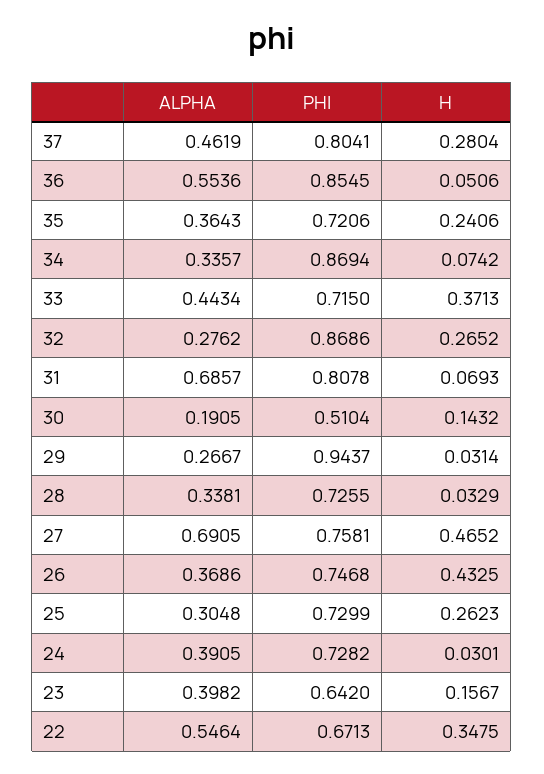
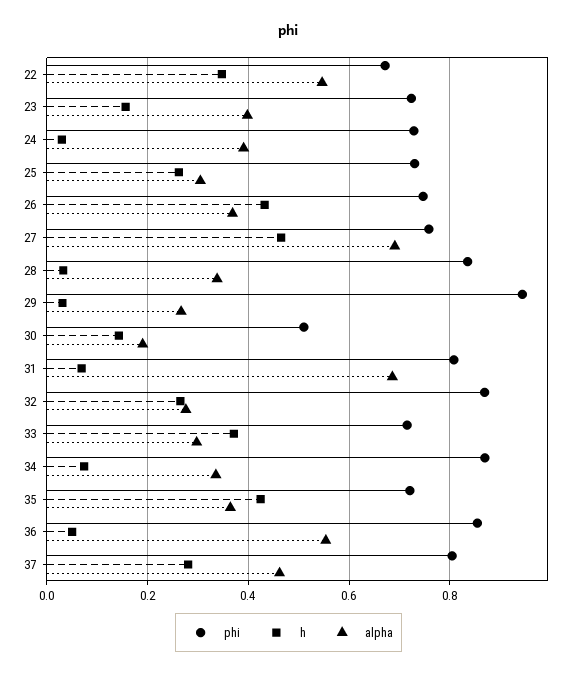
  {
    "ALPHA": {
      "37": 0.4619,
      "36": 0.5536,
      "35": 0.3643,
      "34": 0.3357,
-     "33": 0.4434,
+     "33": 0.3,
      "32": 0.2762,
      "31": 0.6857,
      "30": 0.1905,
      "29": 0.2667,
      "28": 0.3381,
      "27": 0.6905,
      "26": 0.3686,
      "25": 0.3048,
      "24": 0.3905,
      "23": 0.3982,
      "22": 0.5464
    },
    "PHI": {
      "37": 0.8041,
      "36": 0.8545,
      "35": 0.7206,
      "34": 0.8694,
      "33": 0.715,
      "32": 0.8686,
      "31": 0.8078,
      "30": 0.5104,
      "29": 0.9437,
-     "28": 0.7255,
+     "28": 0.84,
      "27": 0.7581,
      "26": 0.7468,
      "25": 0.7299,
      "24": 0.7282,
-     "23": 0.642,
+     "23": 0.72,
      "22": 0.6713
    },
    "H": {
      "37": 0.2804,
      "36": 0.0506,
-     "35": 0.2406,
+     "35": 0.42,
      "34": 0.0742,
      "33": 0.3713,
      "32": 0.2652,
      "31": 0.0693,
      "30": 0.1432,
      "29": 0.0314,
      "28": 0.0329,
      "27": 0.4652,
      "26": 0.4325,
      "25": 0.2623,
      "24": 0.0301,
      "23": 0.1567,
      "22": 0.3475
    }
  }

